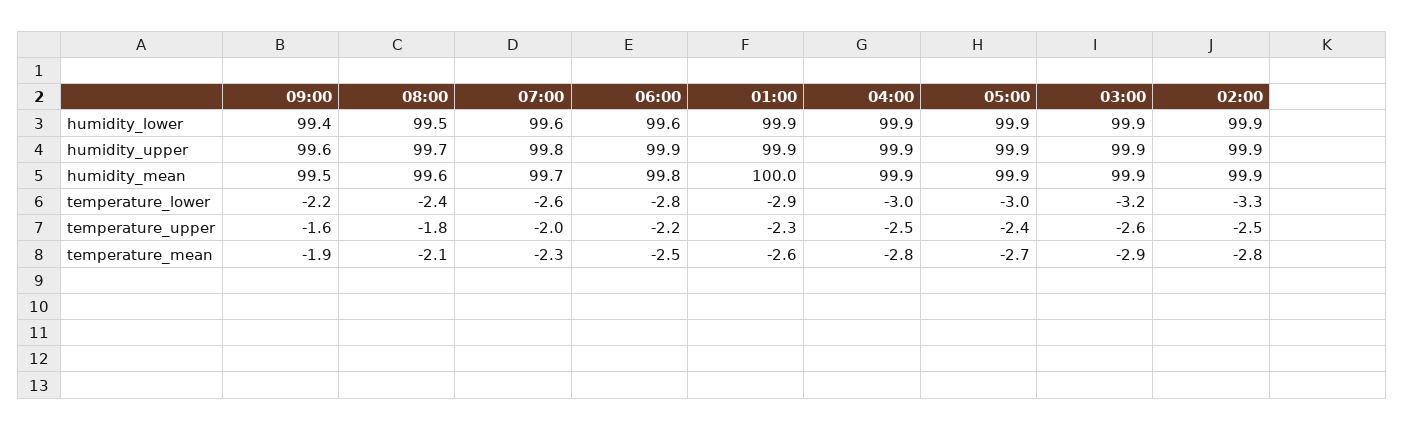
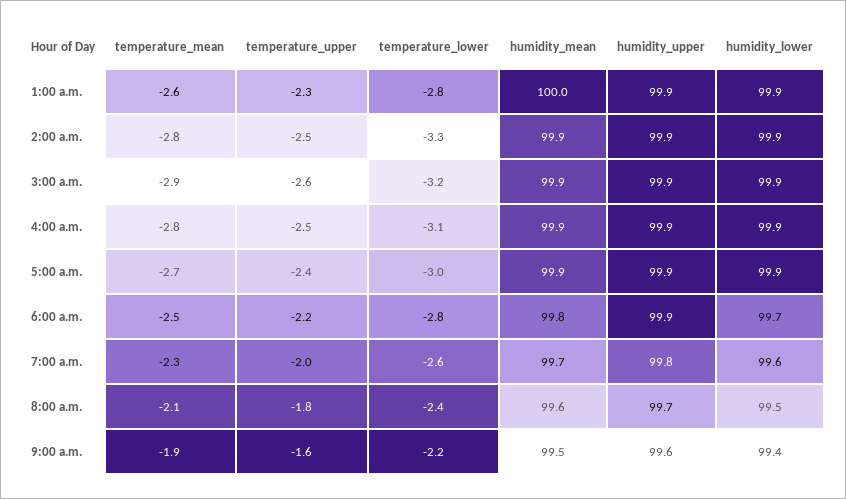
  {
    "09:00": {
      "humidity_lower": 99.4,
      "humidity_upper": 99.6,
      "humidity_mean": 99.5,
      "temperature_lower": -2.2,
      "temperature_upper": -1.6,
      "temperature_mean": -1.9
    },
    "08:00": {
      "humidity_lower": 99.5,
      "humidity_upper": 99.7,
      "humidity_mean": 99.6,
      "temperature_lower": -2.4,
      "temperature_upper": -1.8,
      "temperature_mean": -2.1
    },
    "07:00": {
      "humidity_lower": 99.6,
      "humidity_upper": 99.8,
      "humidity_mean": 99.7,
      "temperature_lower": -2.6,
      "temperature_upper": -2,
      "temperature_mean": -2.3
    },
    "06:00": {
-     "humidity_lower": 99.6,
+     "humidity_lower": 99.7,
      "humidity_upper": 99.9,
      "humidity_mean": 99.8,
      "temperature_lower": -2.8,
      "temperature_upper": -2.2,
      "temperature_mean": -2.5
    },
    "01:00": {
      "humidity_lower": 99.9,
      "humidity_upper": 99.9,
      "humidity_mean": 100,
-     "temperature_lower": -2.9,
+     "temperature_lower": -2.8,
      "temperature_upper": -2.3,
      "temperature_mean": -2.6
    },
    "04:00": {
      "humidity_lower": 99.9,
      "humidity_upper": 99.9,
      "humidity_mean": 99.9,
-     "temperature_lower": -3,
+     "temperature_lower": -3.1,
      "temperature_upper": -2.5,
      "temperature_mean": -2.8
    },
    "05:00": {
      "humidity_lower": 99.9,
      "humidity_upper": 99.9,
      "humidity_mean": 99.9,
      "temperature_lower": -3,
      "temperature_upper": -2.4,
      "temperature_mean": -2.7
    },
    "03:00": {
      "humidity_lower": 99.9,
      "humidity_upper": 99.9,
      "humidity_mean": 99.9,
      "temperature_lower": -3.2,
      "temperature_upper": -2.6,
      "temperature_mean": -2.9
    },
    "02:00": {
      "humidity_lower": 99.9,
      "humidity_upper": 99.9,
      "humidity_mean": 99.9,
      "temperature_lower": -3.3,
      "temperature_upper": -2.5,
      "temperature_mean": -2.8
    }
  }

